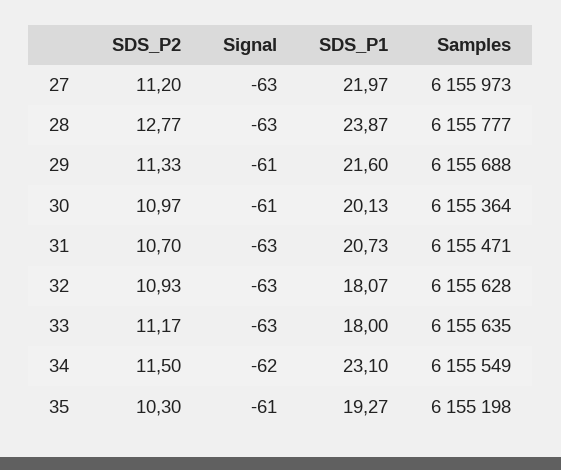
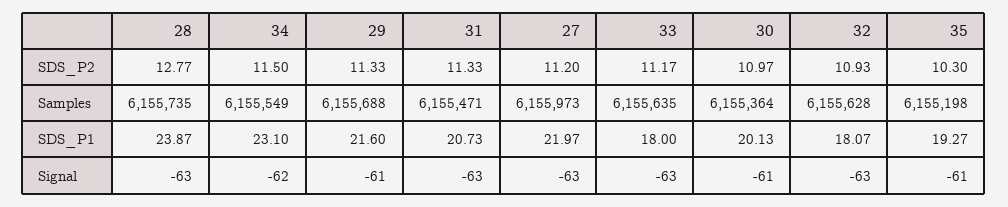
  {
    "SDS_P2": {
      "27": 11.2,
      "28": 12.77,
      "29": 11.33,
      "30": 10.97,
-     "31": 10.7,
+     "31": 11.33,
      "32": 10.93,
      "33": 11.17,
      "34": 11.5,
      "35": 10.3
    },
    "Signal": {
      "27": -63,
      "28": -63,
      "29": -61,
      "30": -61,
      "31": -63,
      "32": -63,
      "33": -63,
      "34": -62,
      "35": -61
    },
    "SDS_P1": {
      "27": 21.97,
      "28": 23.87,
      "29": 21.6,
      "30": 20.13,
      "31": 20.73,
      "32": 18.07,
      "33": 18,
      "34": 23.1,
      "35": 19.27
    },
    "Samples": {
      "27": 6155973,
-     "28": 6155777,
+     "28": 6155735,
      "29": 6155688,
      "30": 6155364,
      "31": 6155471,
      "32": 6155628,
      "33": 6155635,
      "34": 6155549,
      "35": 6155198
    }
  }

